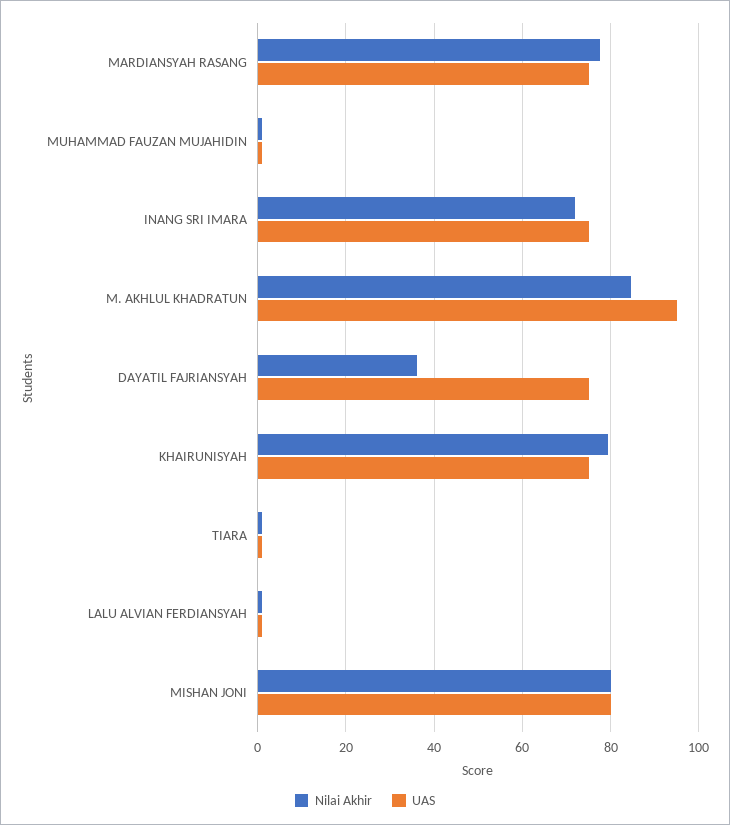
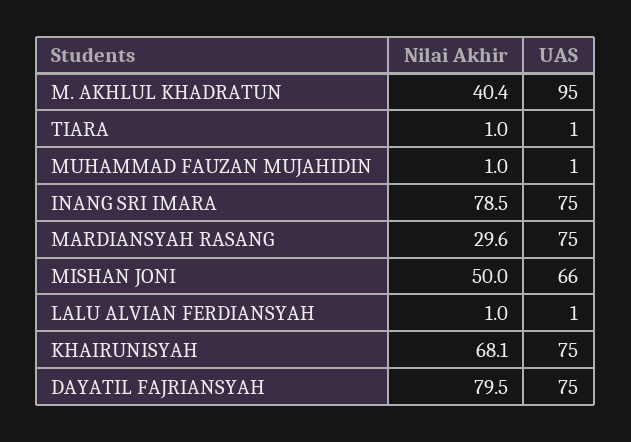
  {
    "Nilai Akhir": {
-     "MARDIANSYAH RASANG": 78,
+     "MARDIANSYAH RASANG": 29.6,
      "MUHAMMAD FAUZAN MUJAHIDIN": 1,
-     "INANG SRI IMARA": 72,
+     "INANG SRI IMARA": 78.5,
-     "M. AKHLUL KHADRATUN": 84,
+     "M. AKHLUL KHADRATUN": 40.4,
-     "DAYATIL FAJRIANSYAH": 36,
+     "DAYATIL FAJRIANSYAH": 79.5,
-     "KHAIRUNISYAH": 80,
+     "KHAIRUNISYAH": 68.1,
      "TIARA": 1,
      "LALU ALVIAN FERDIANSYAH": 1,
-     "MISHAN JONI": 80
+     "MISHAN JONI": 50
    },
    "UAS": {
      "MARDIANSYAH RASANG": 75,
      "MUHAMMAD FAUZAN MUJAHIDIN": 1,
      "INANG SRI IMARA": 75,
      "M. AKHLUL KHADRATUN": 95,
      "DAYATIL FAJRIANSYAH": 75,
      "KHAIRUNISYAH": 75,
      "TIARA": 1,
      "LALU ALVIAN FERDIANSYAH": 1,
-     "MISHAN JONI": 80
+     "MISHAN JONI": 66
    }
  }

